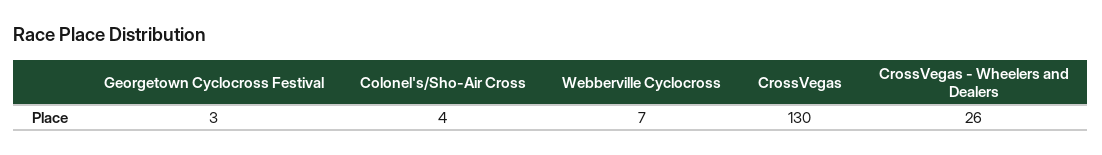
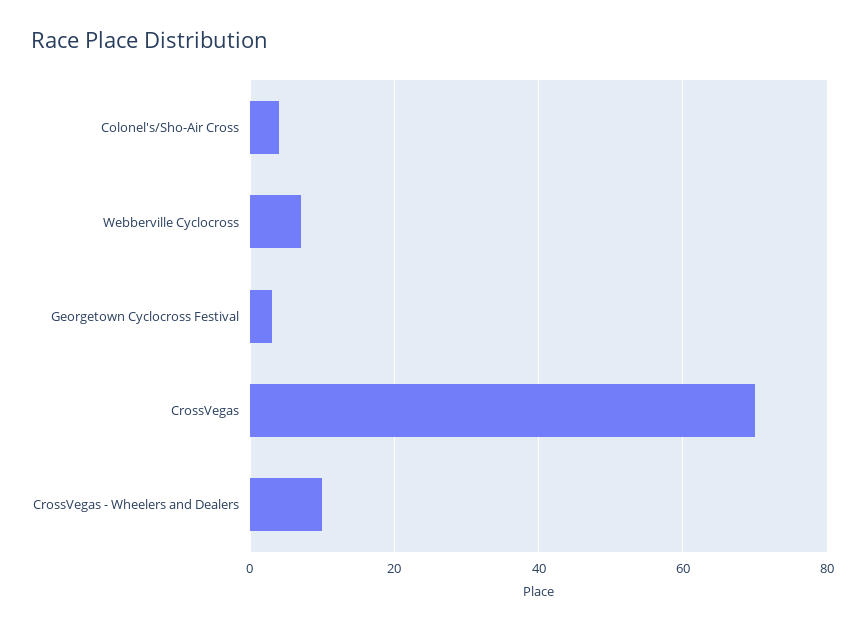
  {
    "Georgetown Cyclocross Festival": 3,
    "Colonel's/Sho-Air Cross": 4,
    "Webberville Cyclocross": 7,
-   "CrossVegas": 130,
+   "CrossVegas": 70,
-   "CrossVegas - Wheelers and Dealers": 26
+   "CrossVegas - Wheelers and Dealers": 10
  }

